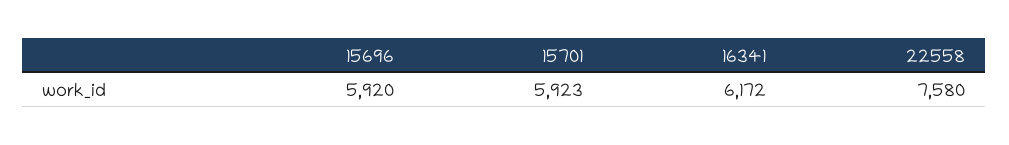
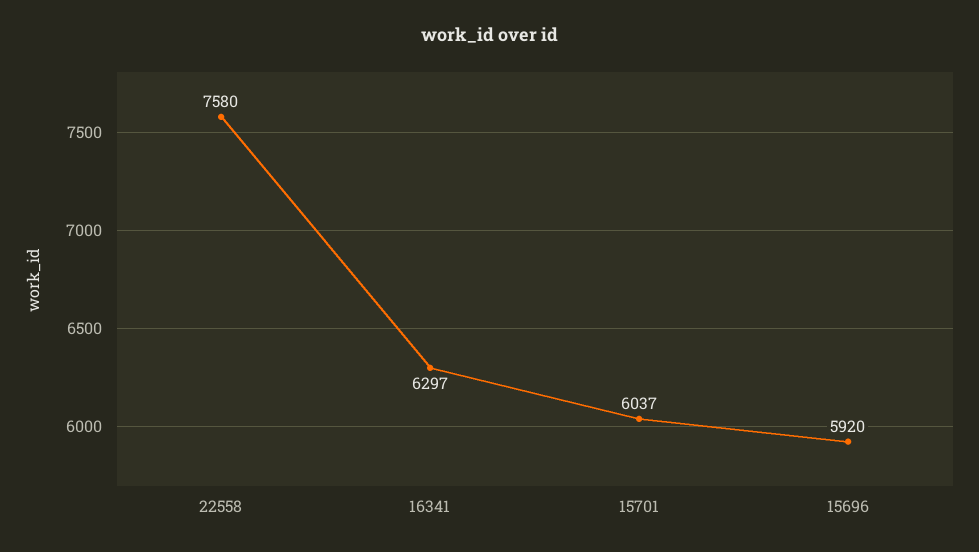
  {
    "15696": 5920,
-   "15701": 5923,
+   "15701": 6037,
-   "16341": 6172,
+   "16341": 6297,
    "22558": 7580
  }

